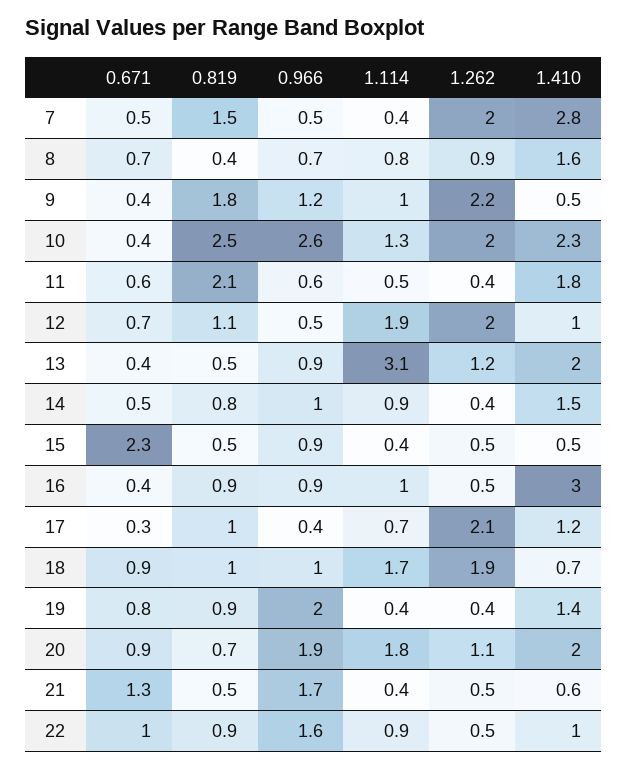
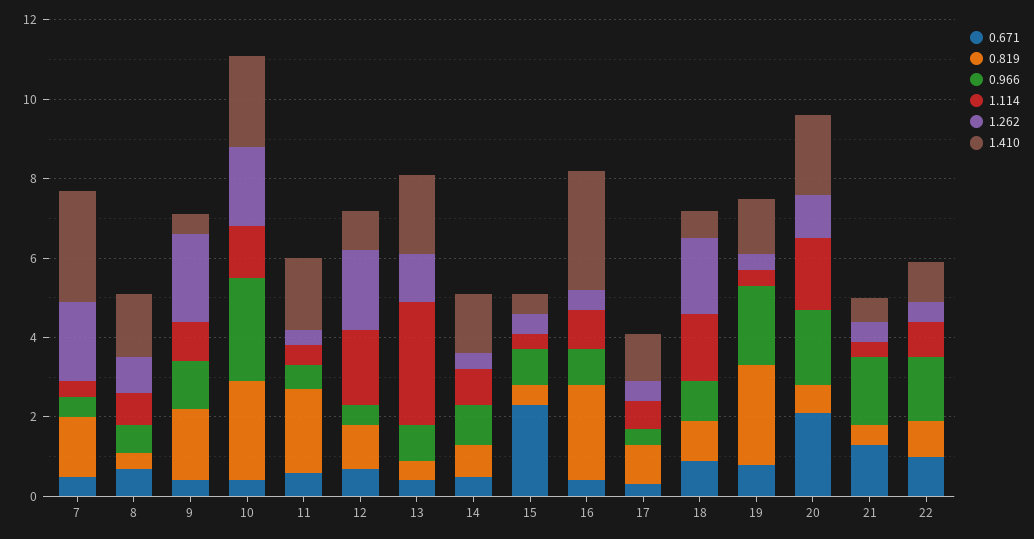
  {
    "0.671": {
      "7": 0.5,
      "8": 0.7,
      "9": 0.4,
      "10": 0.4,
      "11": 0.6,
      "12": 0.7,
      "13": 0.4,
      "14": 0.5,
      "15": 2.3,
      "16": 0.4,
      "17": 0.3,
      "18": 0.9,
      "19": 0.8,
-     "20": 0.9,
+     "20": 2,
      "21": 1.3,
      "22": 1
    },
    "0.819": {
      "7": 1.5,
      "8": 0.4,
      "9": 1.8,
      "10": 2.5,
      "11": 2.1,
      "12": 1.1,
      "13": 0.5,
      "14": 0.8,
      "15": 0.5,
-     "16": 0.9,
+     "16": 2.5,
      "17": 1,
      "18": 1,
-     "19": 0.9,
+     "19": 2.5,
      "20": 0.7,
      "21": 0.5,
      "22": 0.9
    },
    "0.966": {
      "7": 0.5,
      "8": 0.7,
      "9": 1.2,
      "10": 2.6,
      "11": 0.6,
      "12": 0.5,
      "13": 0.9,
      "14": 1,
      "15": 0.9,
      "16": 0.9,
      "17": 0.4,
      "18": 1,
      "19": 2,
      "20": 1.9,
      "21": 1.7,
      "22": 1.6
    },
    "1.114": {
      "7": 0.4,
      "8": 0.8,
      "9": 1,
      "10": 1.3,
      "11": 0.5,
      "12": 1.9,
      "13": 3.1,
      "14": 0.9,
      "15": 0.4,
      "16": 1,
      "17": 0.7,
      "18": 1.7,
      "19": 0.4,
      "20": 1.8,
      "21": 0.4,
      "22": 0.9
    },
    "1.262": {
      "7": 2,
      "8": 0.9,
      "9": 2.2,
      "10": 2,
      "11": 0.4,
      "12": 2,
      "13": 1.2,
      "14": 0.4,
      "15": 0.5,
      "16": 0.5,
-     "17": 2.1,
+     "17": 0.5,
      "18": 1.9,
      "19": 0.4,
      "20": 1.1,
      "21": 0.5,
      "22": 0.5
    },
    "1.410": {
      "7": 2.8,
      "8": 1.6,
      "9": 0.5,
      "10": 2.3,
      "11": 1.8,
      "12": 1,
      "13": 2,
      "14": 1.5,
      "15": 0.5,
      "16": 3,
      "17": 1.2,
      "18": 0.7,
      "19": 1.4,
      "20": 2,
      "21": 0.6,
      "22": 1
    }
  }

